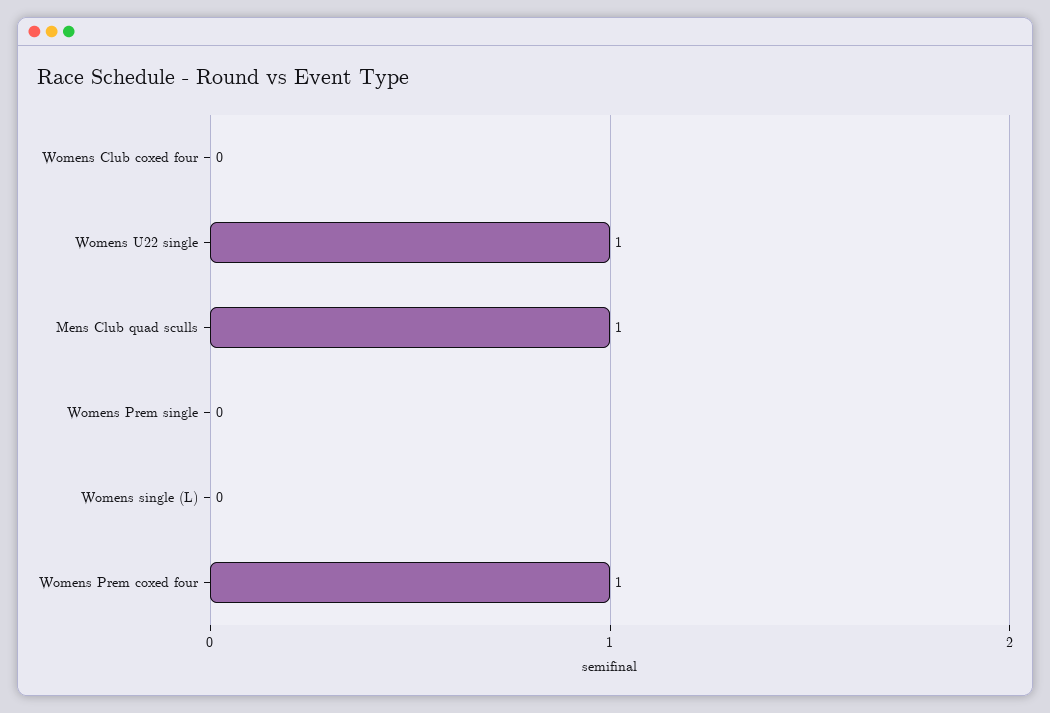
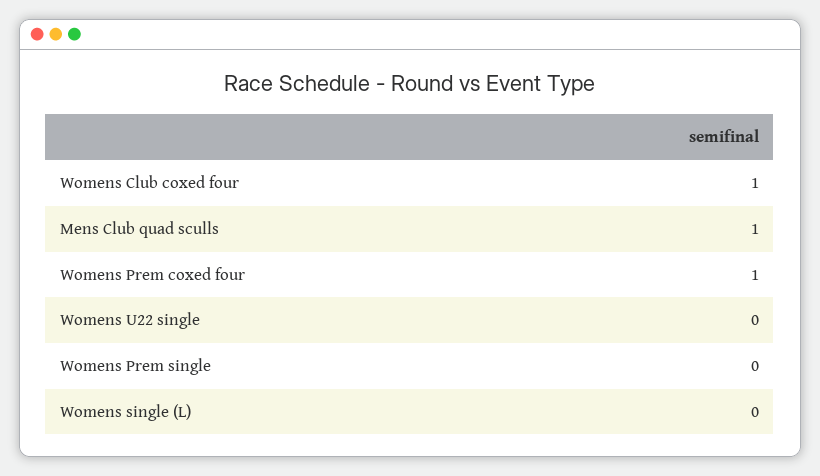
  {
-   "Womens Club coxed four": 0,
+   "Womens Club coxed four": 1,
-   "Womens U22 single": 1,
+   "Womens U22 single": 0,
    "Mens Club quad sculls": 1,
    "Womens Prem single": 0,
    "Womens single (L)": 0,
    "Womens Prem coxed four": 1
  }

